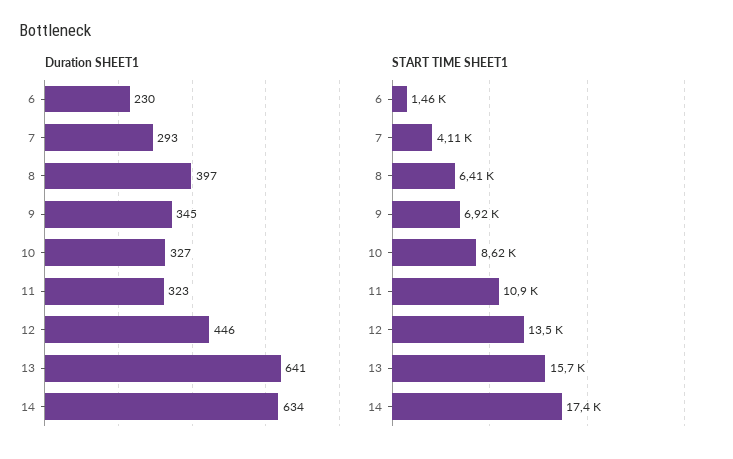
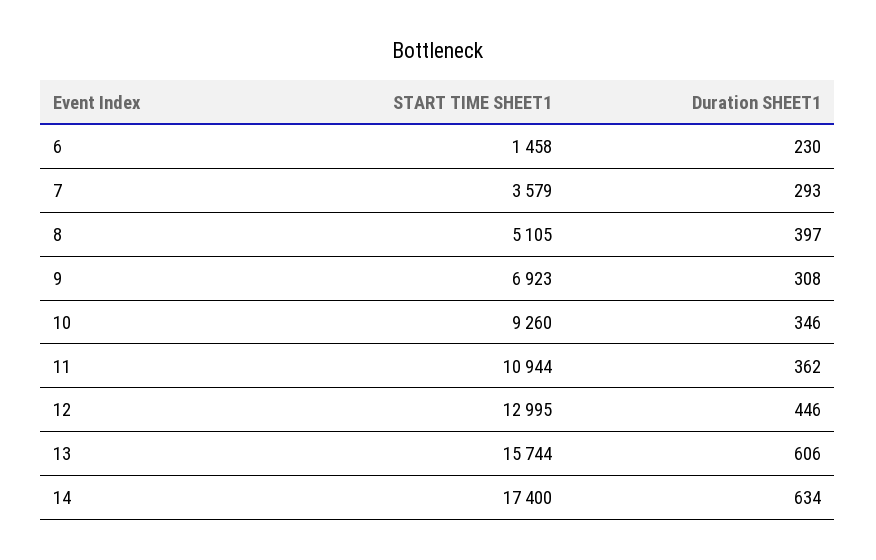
  {
    "Duration SHEET1": {
      "6": 230,
      "7": 293,
      "8": 397,
-     "9": 345,
+     "9": 308,
-     "10": 327,
+     "10": 346,
-     "11": 323,
+     "11": 362,
      "12": 446,
-     "13": 641,
+     "13": 606,
      "14": 634
    },
    "START TIME SHEET1": {
      "6": 1458,
-     "7": 4110,
+     "7": 3579,
-     "8": 6410,
+     "8": 5105,
      "9": 6923,
-     "10": 8620,
+     "10": 9260,
      "11": 10944,
-     "12": 13500,
+     "12": 12995,
      "13": 15744,
      "14": 17400
    }
  }

